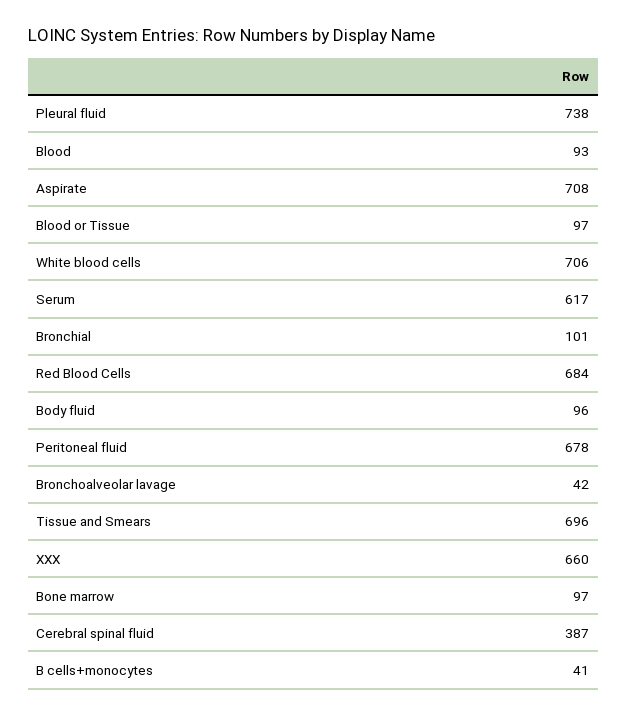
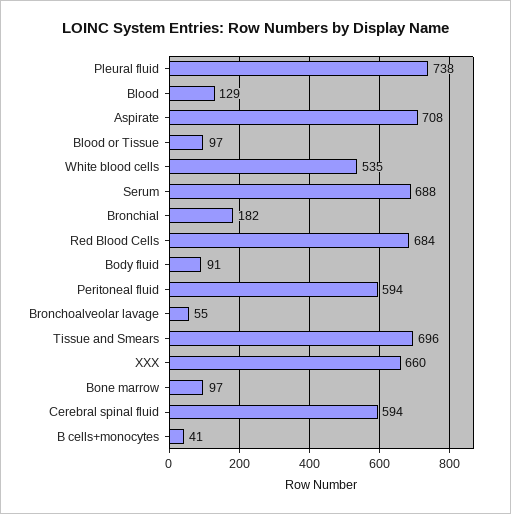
  {
    "Pleural fluid": 738,
-   "Blood": 93,
+   "Blood": 129,
    "Aspirate": 708,
    "Blood or Tissue": 97,
-   "White blood cells": 706,
+   "White blood cells": 535,
-   "Serum": 617,
+   "Serum": 688,
-   "Bronchial": 101,
+   "Bronchial": 182,
    "Red Blood Cells": 684,
-   "Body fluid": 96,
+   "Body fluid": 91,
-   "Peritoneal fluid": 678,
+   "Peritoneal fluid": 594,
-   "Bronchoalveolar lavage": 42,
+   "Bronchoalveolar lavage": 55,
    "Tissue and Smears": 696,
    "XXX": 660,
    "Bone marrow": 97,
-   "Cerebral spinal fluid": 387,
+   "Cerebral spinal fluid": 594,
    "B cells+monocytes": 41
  }

